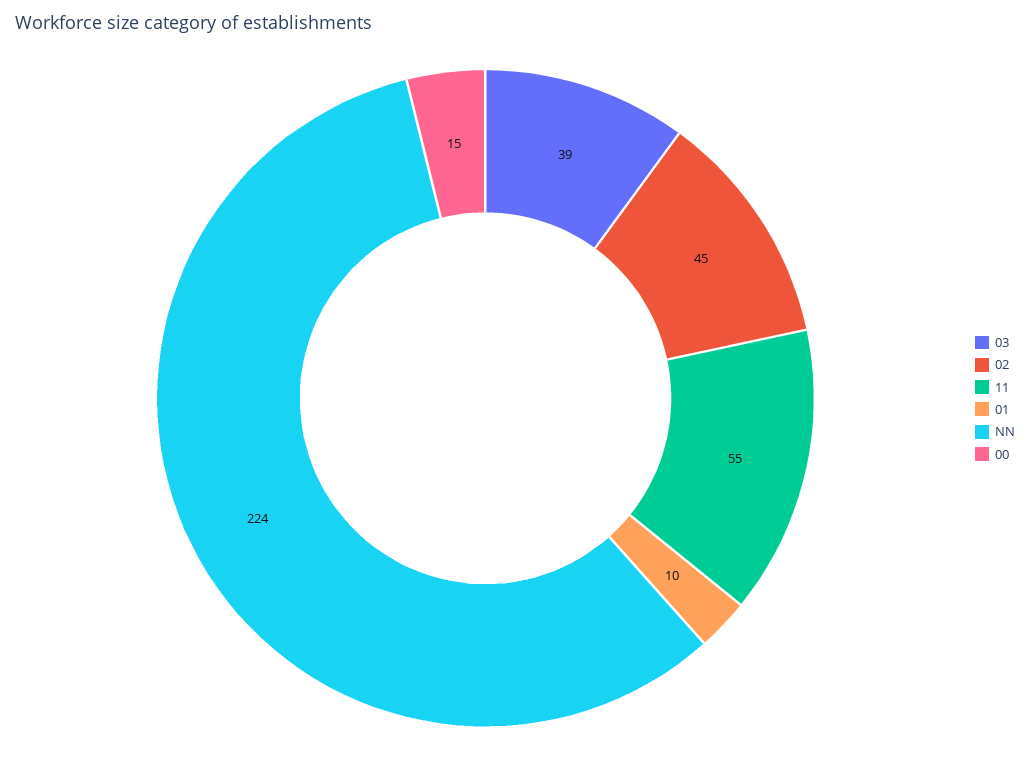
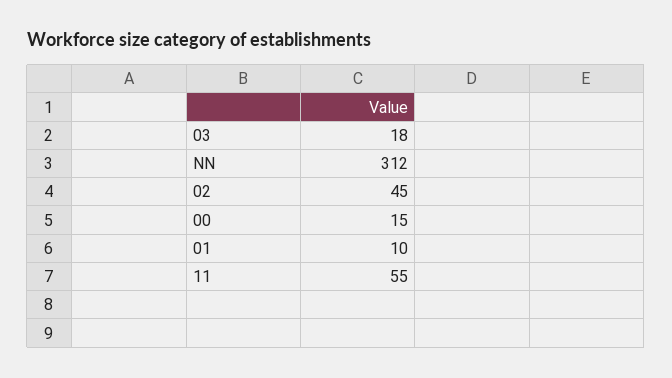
  {
-   "03": 39,
+   "03": 18,
    "02": 45,
    "11": 55,
    "01": 10,
-   "NN": 224,
+   "NN": 312,
    "00": 15
  }

